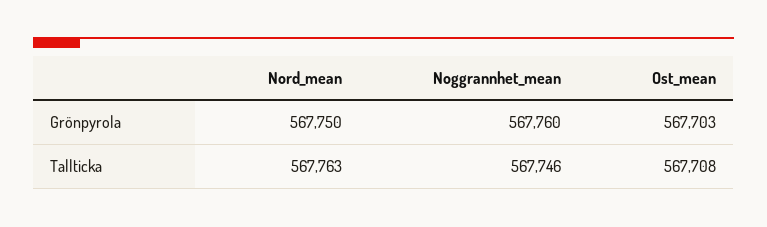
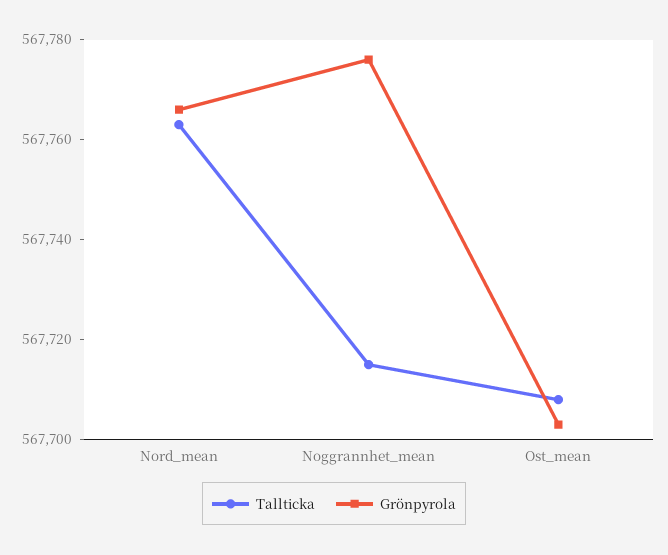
  {
    "Grönpyrola": {
-     "Nord_mean": 567750,
+     "Nord_mean": 567765,
-     "Noggrannhet_mean": 567760,
+     "Noggrannhet_mean": 567775,
      "Ost_mean": 567703
    },
    "Tallticka": {
      "Nord_mean": 567763,
-     "Noggrannhet_mean": 567746,
+     "Noggrannhet_mean": 567715,
      "Ost_mean": 567708
    }
  }

